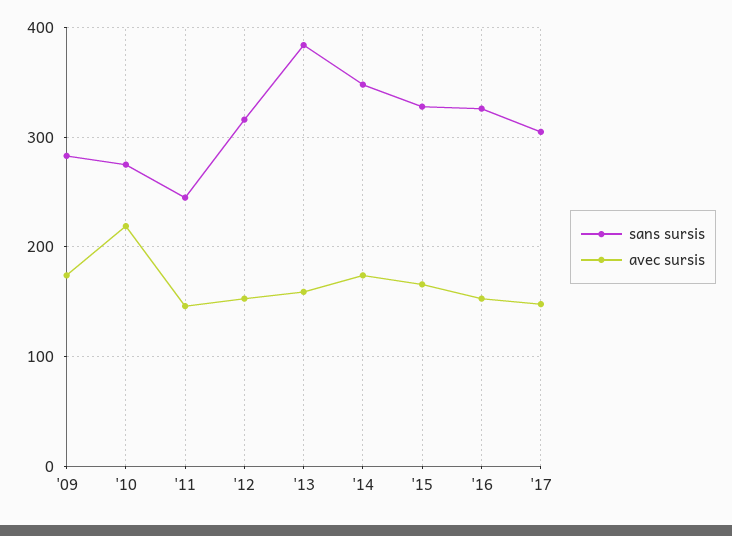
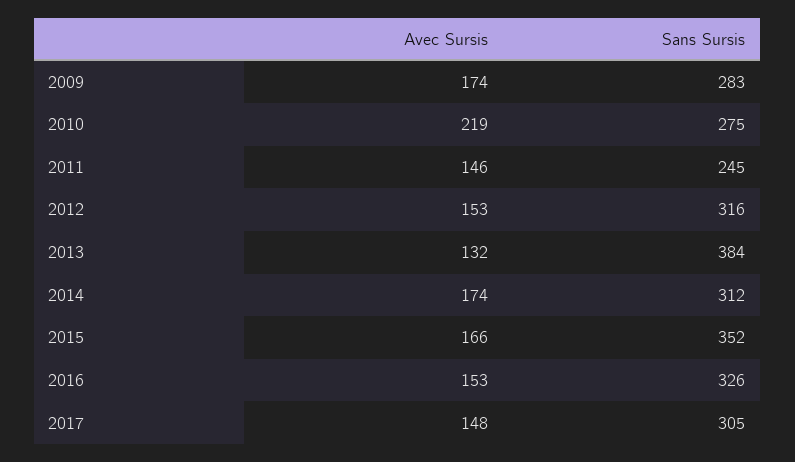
  {
    "sans sursis": {
      "'09": 283,
      "'10": 275,
      "'11": 245,
      "'12": 316,
      "'13": 384,
-     "'14": 350,
+     "'14": 312,
-     "'15": 330,
+     "'15": 352,
      "'16": 326,
      "'17": 305
    },
    "avec sursis": {
      "'09": 174,
      "'10": 219,
      "'11": 146,
      "'12": 153,
-     "'13": 160,
+     "'13": 132,
      "'14": 174,
      "'15": 166,
      "'16": 153,
      "'17": 148
    }
  }

